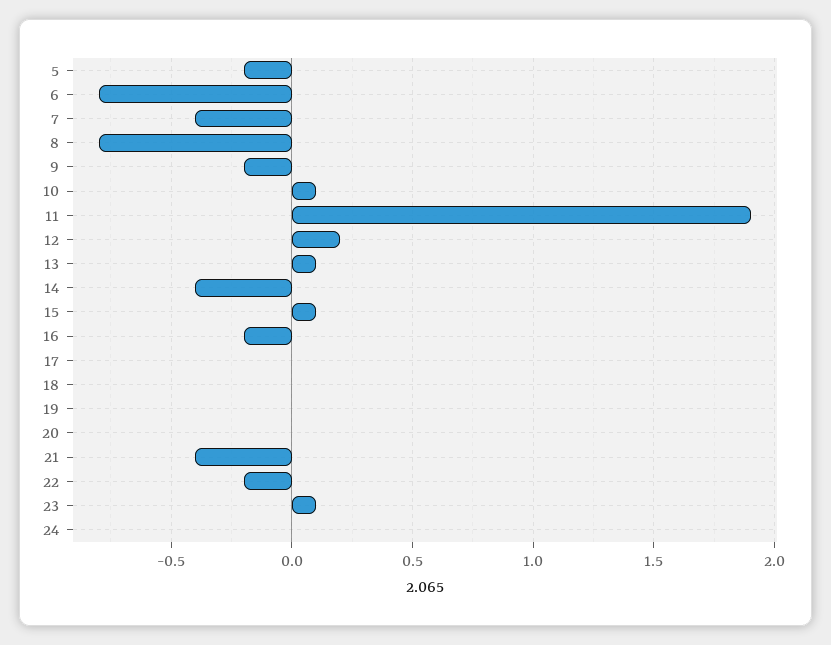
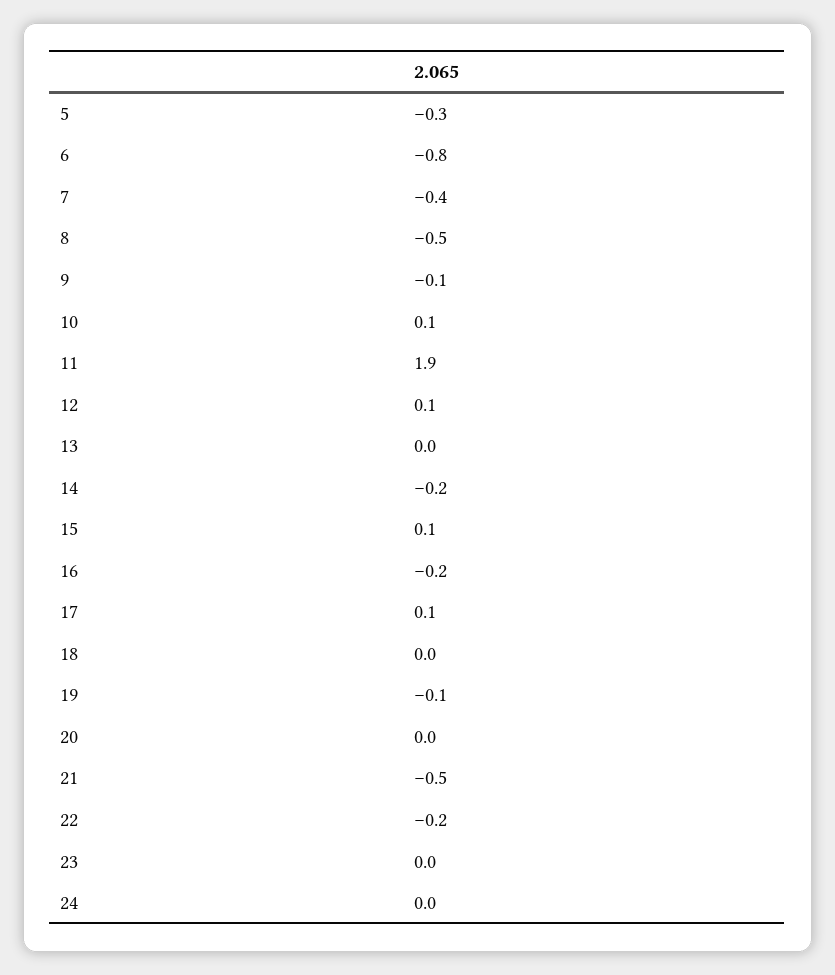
  {
-   "5": -0.2,
+   "5": -0.3,
    "6": -0.8,
    "7": -0.4,
-   "8": -0.8,
+   "8": -0.5,
-   "9": -0.2,
+   "9": -0.1,
    "10": 0.1,
    "11": 1.9,
-   "12": 0.2,
+   "12": 0.1,
-   "13": 0.1,
+   "13": 0,
-   "14": -0.4,
+   "14": -0.2,
    "15": 0.1,
    "16": -0.2,
-   "17": 0,
+   "17": 0.1,
    "18": 0,
-   "19": 0,
+   "19": -0.1,
    "20": 0,
-   "21": -0.4,
+   "21": -0.5,
    "22": -0.2,
-   "23": 0.1,
+   "23": 0,
    "24": 0
  }

